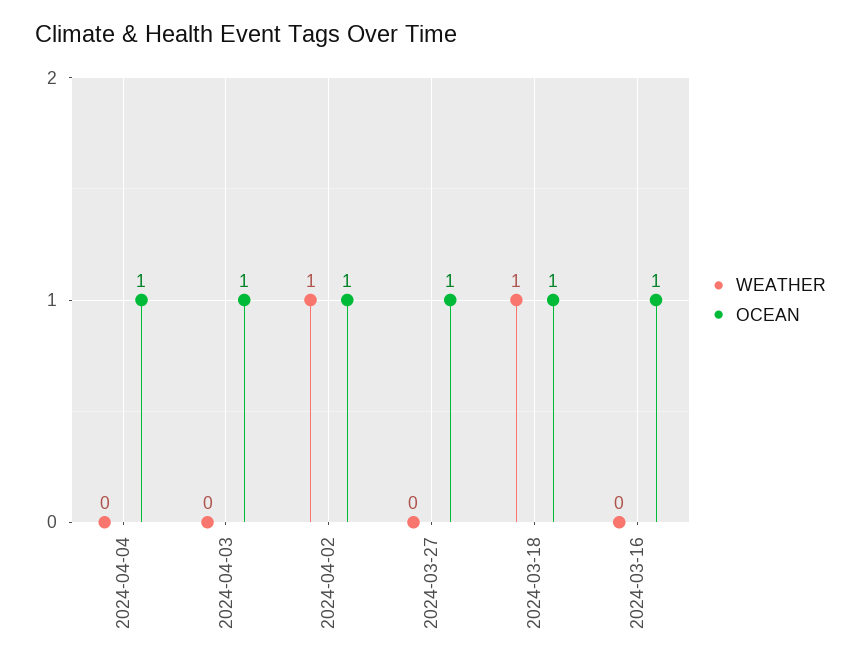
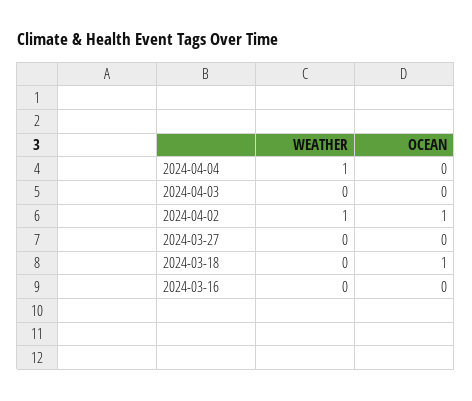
  {
    "WEATHER": {
-     "2024-04-04": 0,
+     "2024-04-04": 1,
      "2024-04-03": 0,
      "2024-04-02": 1,
      "2024-03-27": 0,
-     "2024-03-18": 1,
+     "2024-03-18": 0,
      "2024-03-16": 0
    },
    "OCEAN": {
-     "2024-04-04": 1,
+     "2024-04-04": 0,
-     "2024-04-03": 1,
+     "2024-04-03": 0,
      "2024-04-02": 1,
-     "2024-03-27": 1,
+     "2024-03-27": 0,
      "2024-03-18": 1,
-     "2024-03-16": 1
+     "2024-03-16": 0
    }
  }

